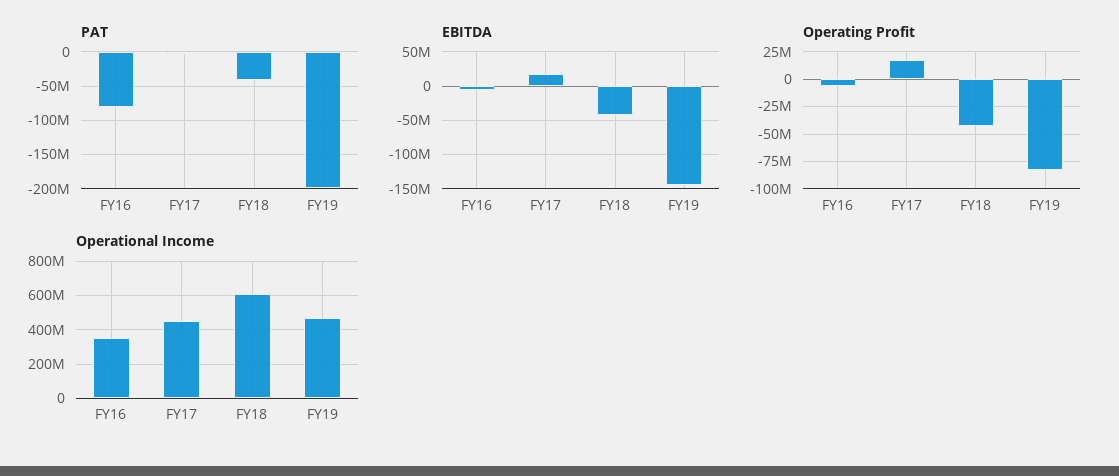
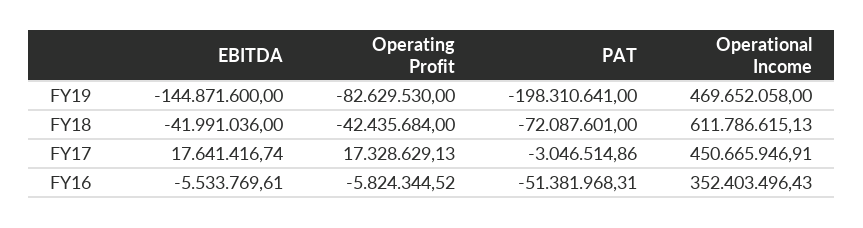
  {
    "PAT": {
-     "FY16": -80000000,
+     "FY16": -51381968.31,
      "FY17": -3046514.86,
-     "FY18": -40000000,
+     "FY18": -72087601,
      "FY19": -198310641
    },
    "EBITDA": {
      "FY16": -5533769.61,
      "FY17": 17641416.74,
      "FY18": -41991036,
      "FY19": -144871600
    },
    "Operating Profit": {
      "FY16": -5824344.52,
      "FY17": 17328629.13,
      "FY18": -42435684,
      "FY19": -82629530
    },
    "Operational Income": {
      "FY16": 352403496.43,
      "FY17": 450665946.91,
      "FY18": 611786615.13,
      "FY19": 469652058
    }
  }

